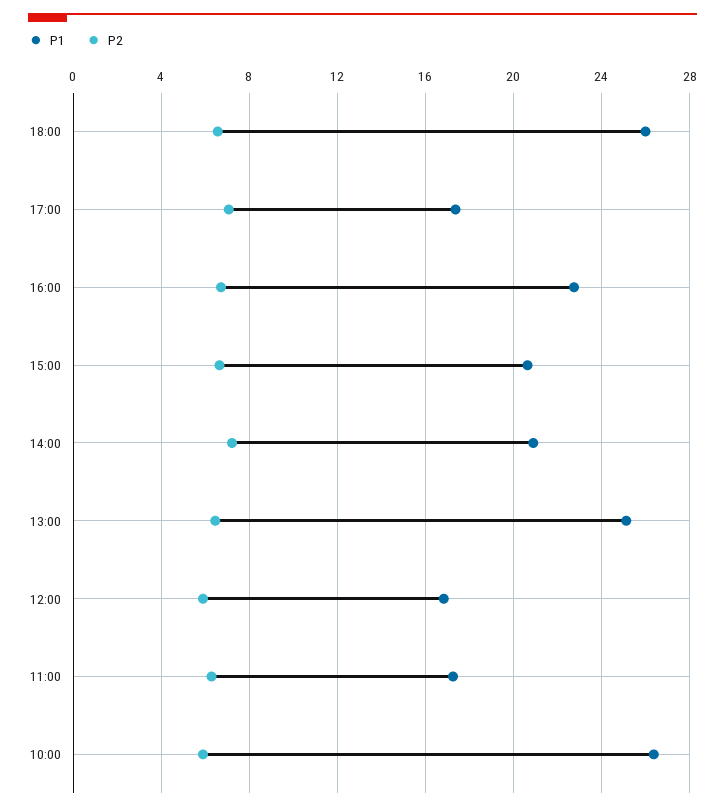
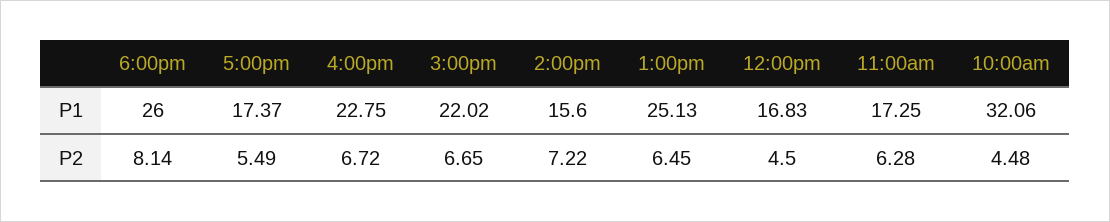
  {
    "P1": {
      "18:00": 26,
      "17:00": 17.37,
      "16:00": 22.75,
-     "15:00": 20.5,
+     "15:00": 22.02,
-     "14:00": 21,
+     "14:00": 15.6,
      "13:00": 25.13,
      "12:00": 16.83,
      "11:00": 17.25,
-     "10:00": 26.5
+     "10:00": 32.06
    },
    "P2": {
-     "18:00": 6.5,
+     "18:00": 8.14,
-     "17:00": 7,
+     "17:00": 5.49,
      "16:00": 6.72,
      "15:00": 6.65,
      "14:00": 7.22,
      "13:00": 6.45,
-     "12:00": 6,
+     "12:00": 4.5,
      "11:00": 6.28,
-     "10:00": 6
+     "10:00": 4.48
    }
  }

